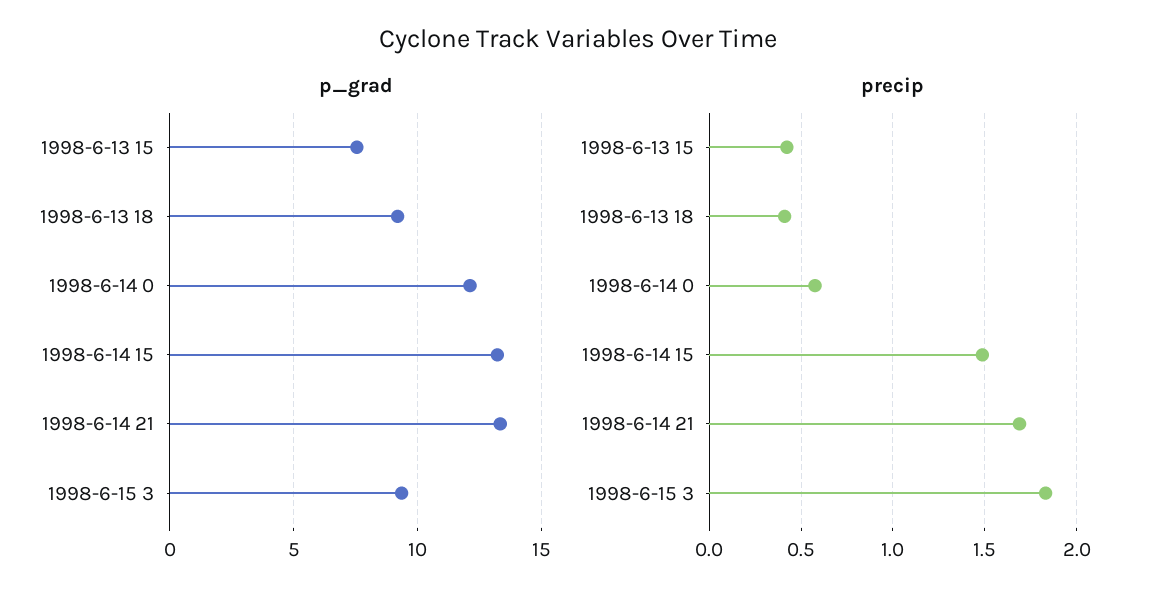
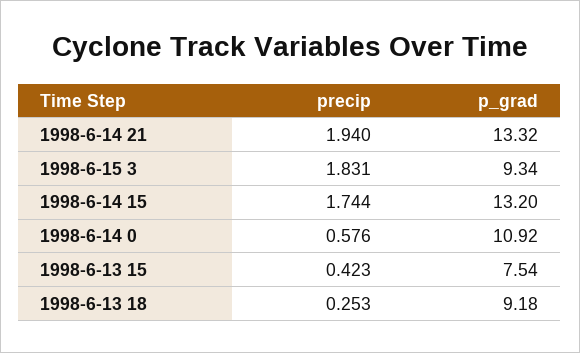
  {
    "p_grad": {
      "1998-6-13 15": 7.54,
      "1998-6-13 18": 9.18,
-     "1998-6-14 0": 12,
+     "1998-6-14 0": 10.92,
      "1998-6-14 15": 13.2,
      "1998-6-14 21": 13.32,
      "1998-6-15 3": 9.34
    },
    "precip": {
      "1998-6-13 15": 0.423,
-     "1998-6-13 18": 0.4,
+     "1998-6-13 18": 0.253,
      "1998-6-14 0": 0.576,
-     "1998-6-14 15": 1.5,
+     "1998-6-14 15": 1.744,
-     "1998-6-14 21": 1.7,
+     "1998-6-14 21": 1.94,
      "1998-6-15 3": 1.831
    }
  }

